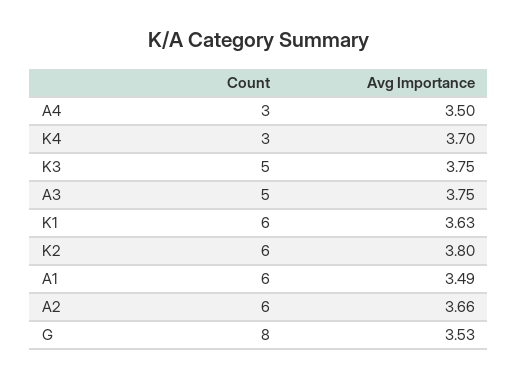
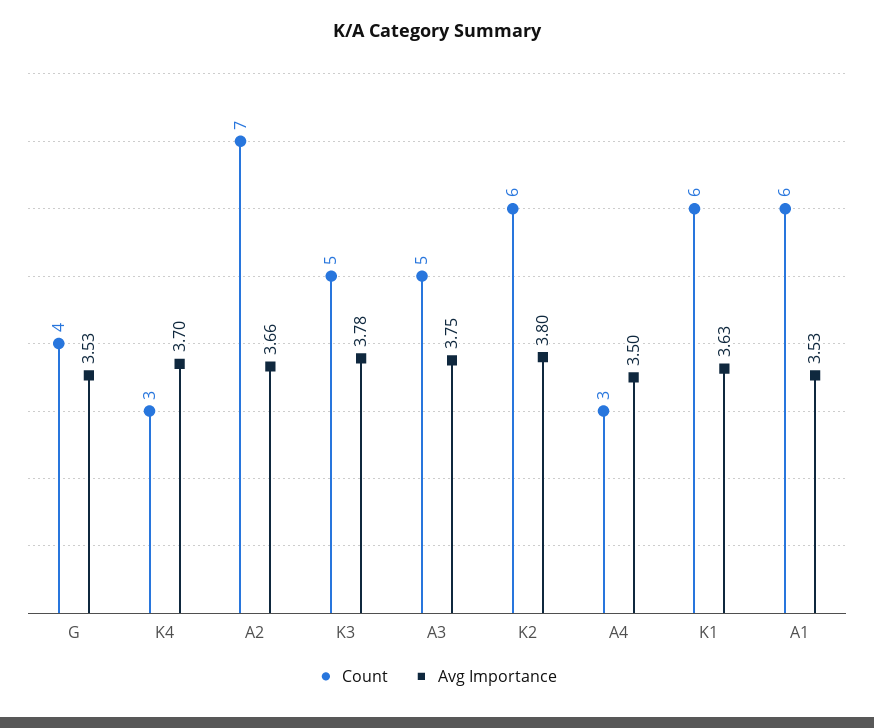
  {
    "Count": {
      "A4": 3,
      "K4": 3,
      "K3": 5,
      "A3": 5,
      "K1": 6,
      "K2": 6,
      "A1": 6,
-     "A2": 6,
+     "A2": 7,
-     "G": 8
+     "G": 4
    },
    "Avg Importance": {
      "A4": 3.5,
      "K4": 3.7,
-     "K3": 3.75,
+     "K3": 3.78,
      "A3": 3.75,
      "K1": 3.63,
      "K2": 3.8,
-     "A1": 3.49,
+     "A1": 3.53,
      "A2": 3.66,
      "G": 3.53
    }
  }

